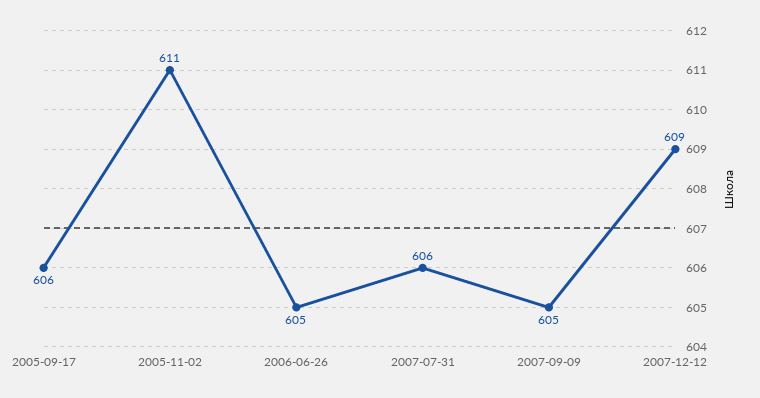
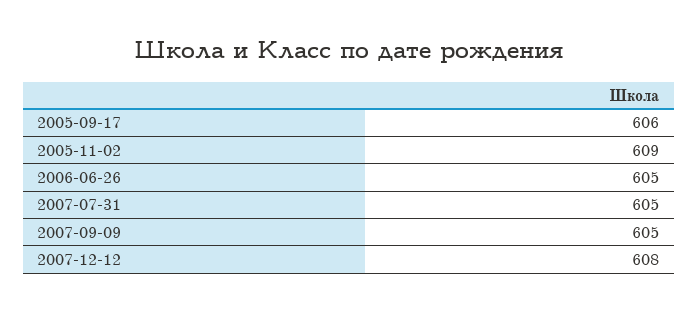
  {
    "2005-09-17": 606,
-   "2005-11-02": 611,
+   "2005-11-02": 609,
    "2006-06-26": 605,
-   "2007-07-31": 606,
+   "2007-07-31": 605,
    "2007-09-09": 605,
-   "2007-12-12": 609
+   "2007-12-12": 608
  }

